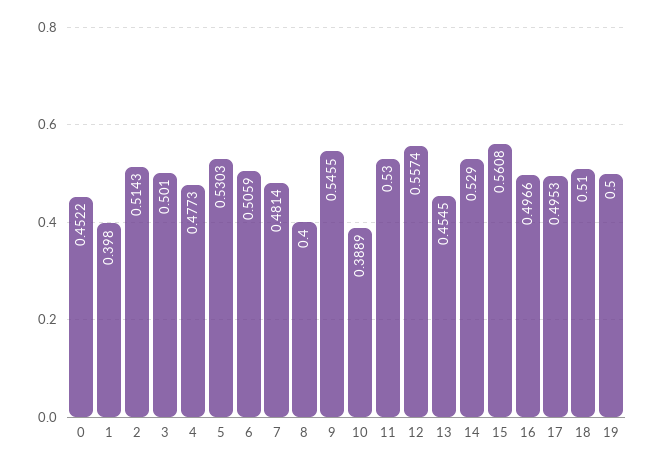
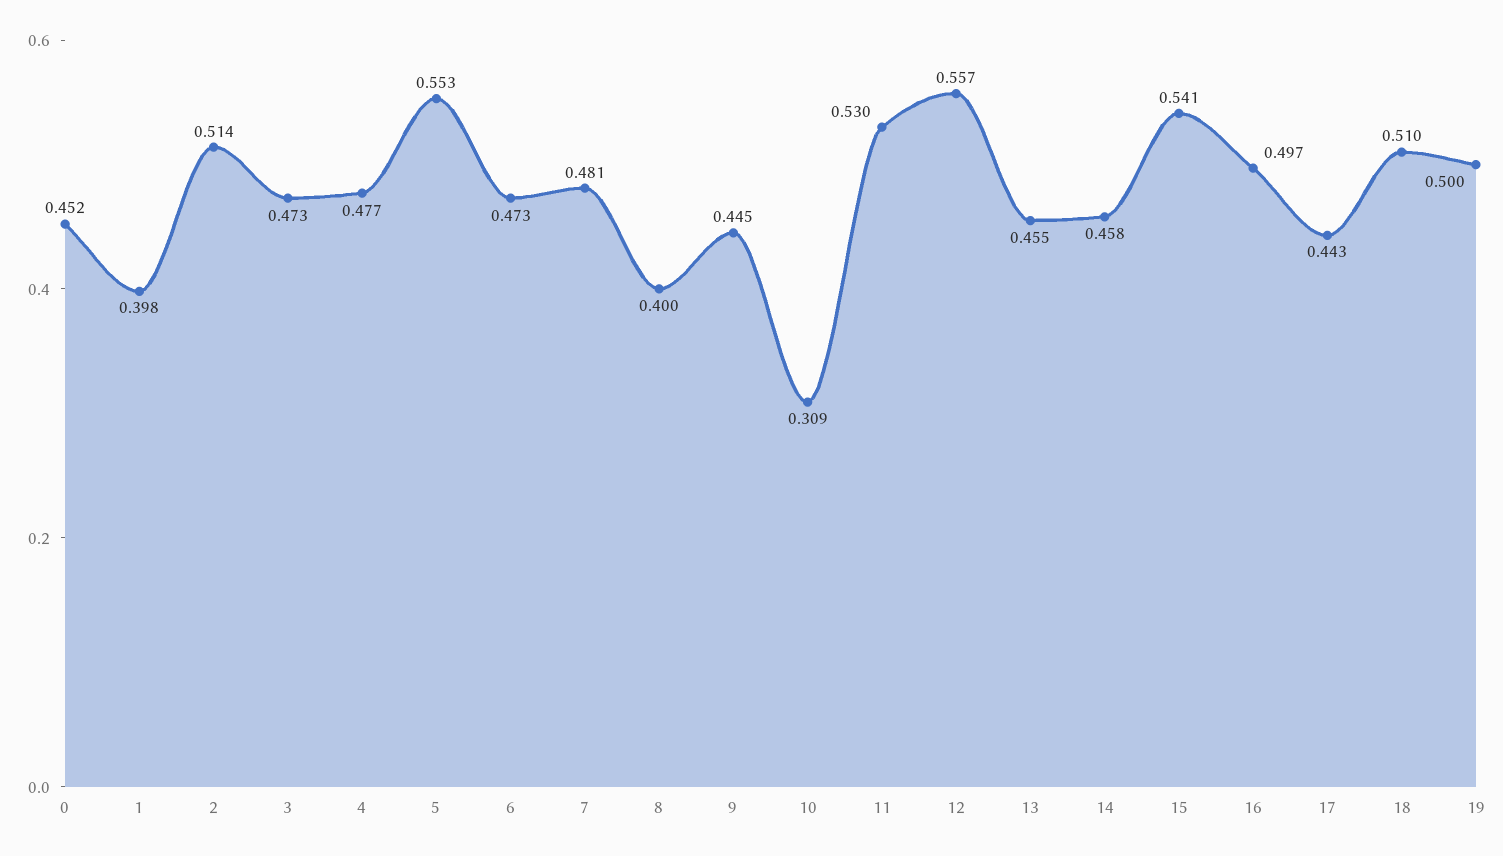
  {
    "0": 0.4522,
    "1": 0.398,
    "2": 0.5143,
-   "3": 0.501,
+   "3": 0.473,
    "4": 0.4773,
-   "5": 0.5303,
+   "5": 0.553,
-   "6": 0.5059,
+   "6": 0.473,
    "7": 0.4814,
    "8": 0.4,
-   "9": 0.5455,
+   "9": 0.445,
-   "10": 0.3889,
+   "10": 0.309,
    "11": 0.53,
    "12": 0.5574,
    "13": 0.4545,
-   "14": 0.529,
+   "14": 0.458,
-   "15": 0.5608,
+   "15": 0.541,
    "16": 0.4966,
-   "17": 0.4953,
+   "17": 0.443,
    "18": 0.51,
    "19": 0.5
  }

